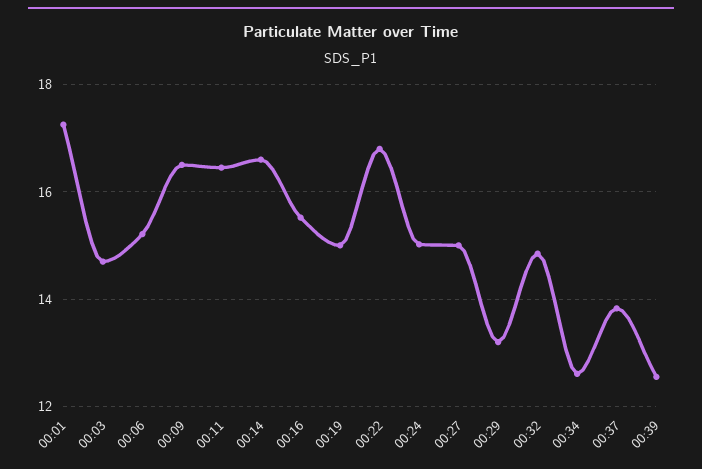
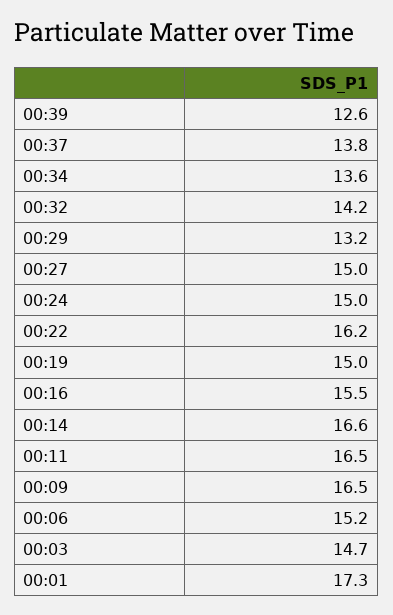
  {
    "00:01": 17.3,
    "00:03": 14.7,
    "00:06": 15.2,
    "00:09": 16.5,
    "00:11": 16.5,
    "00:14": 16.6,
    "00:16": 15.5,
    "00:19": 15,
-   "00:22": 16.8,
+   "00:22": 16.2,
    "00:24": 15,
    "00:27": 15,
    "00:29": 13.2,
-   "00:32": 14.8,
+   "00:32": 14.2,
-   "00:34": 12.6,
+   "00:34": 13.6,
    "00:37": 13.8,
    "00:39": 12.6
  }

